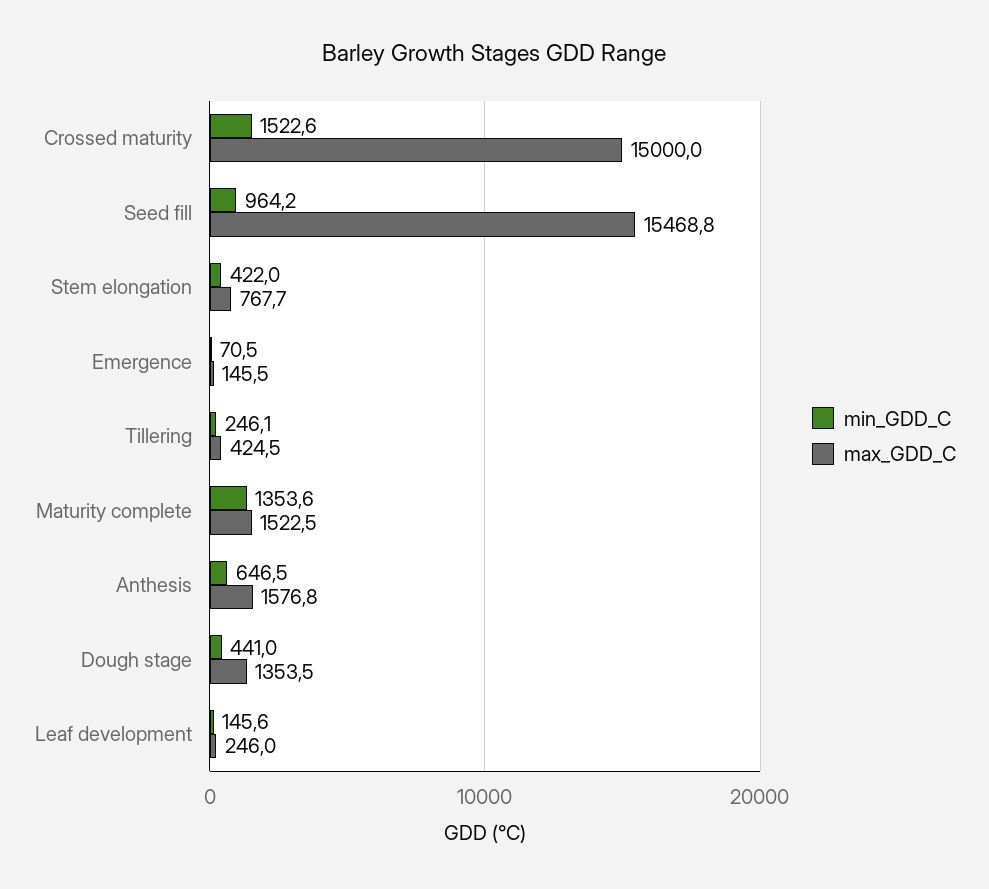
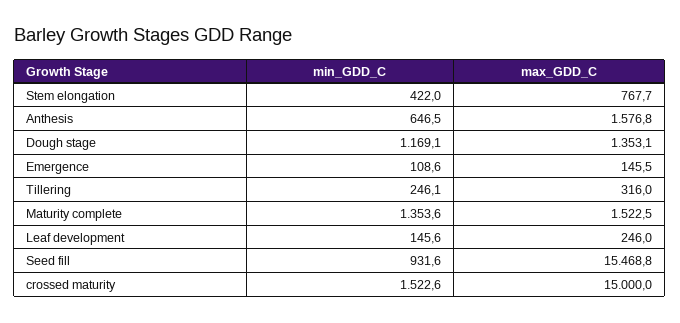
  {
    "min_GDD_C": {
      "Crossed maturity": 1522.6,
-     "Seed fill": 964.2,
+     "Seed fill": 931.6,
      "Stem elongation": 422,
-     "Emergence": 70.5,
+     "Emergence": 108.6,
      "Tillering": 246.1,
      "Maturity complete": 1353.6,
      "Anthesis": 646.5,
-     "Dough stage": 441,
+     "Dough stage": 1169.1,
      "Leaf development": 145.6
    },
    "max_GDD_C": {
      "Crossed maturity": 15000,
      "Seed fill": 15468.8,
      "Stem elongation": 767.7,
      "Emergence": 145.5,
-     "Tillering": 424.5,
+     "Tillering": 316,
      "Maturity complete": 1522.5,
      "Anthesis": 1576.8,
-     "Dough stage": 1353.5,
+     "Dough stage": 1353.1,
      "Leaf development": 246
    }
  }

